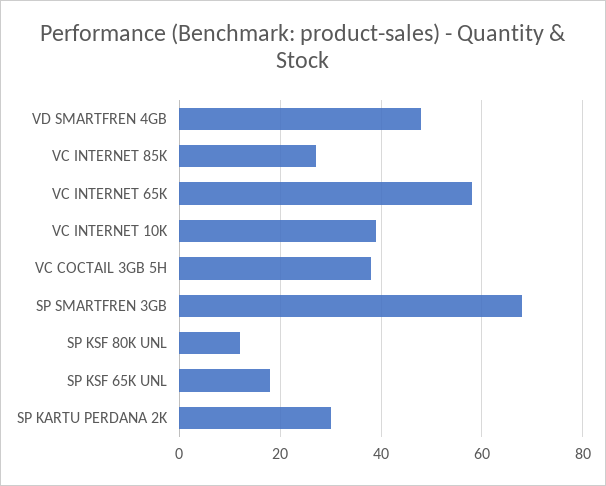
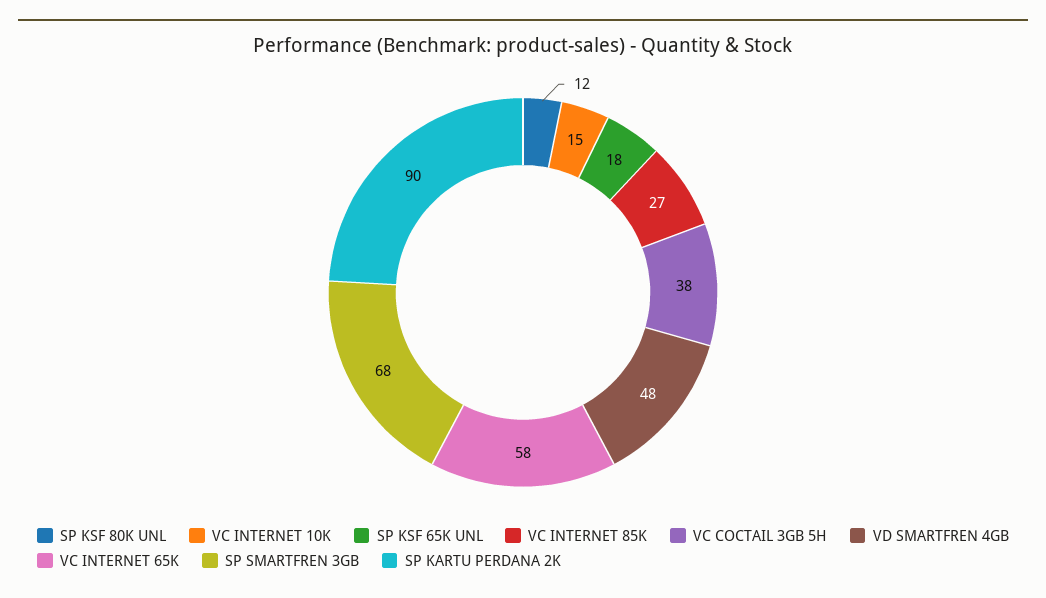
  {
    "VD SMARTFREN 4GB": 48,
    "VC INTERNET 85K": 27,
    "VC INTERNET 65K": 58,
-   "VC INTERNET 10K": 40,
+   "VC INTERNET 10K": 15,
    "VC COCTAIL 3GB 5H": 38,
    "SP SMARTFREN 3GB": 68,
    "SP KSF 80K UNL": 12,
    "SP KSF 65K UNL": 18,
-   "SP KARTU PERDANA 2K": 30
+   "SP KARTU PERDANA 2K": 90
  }

